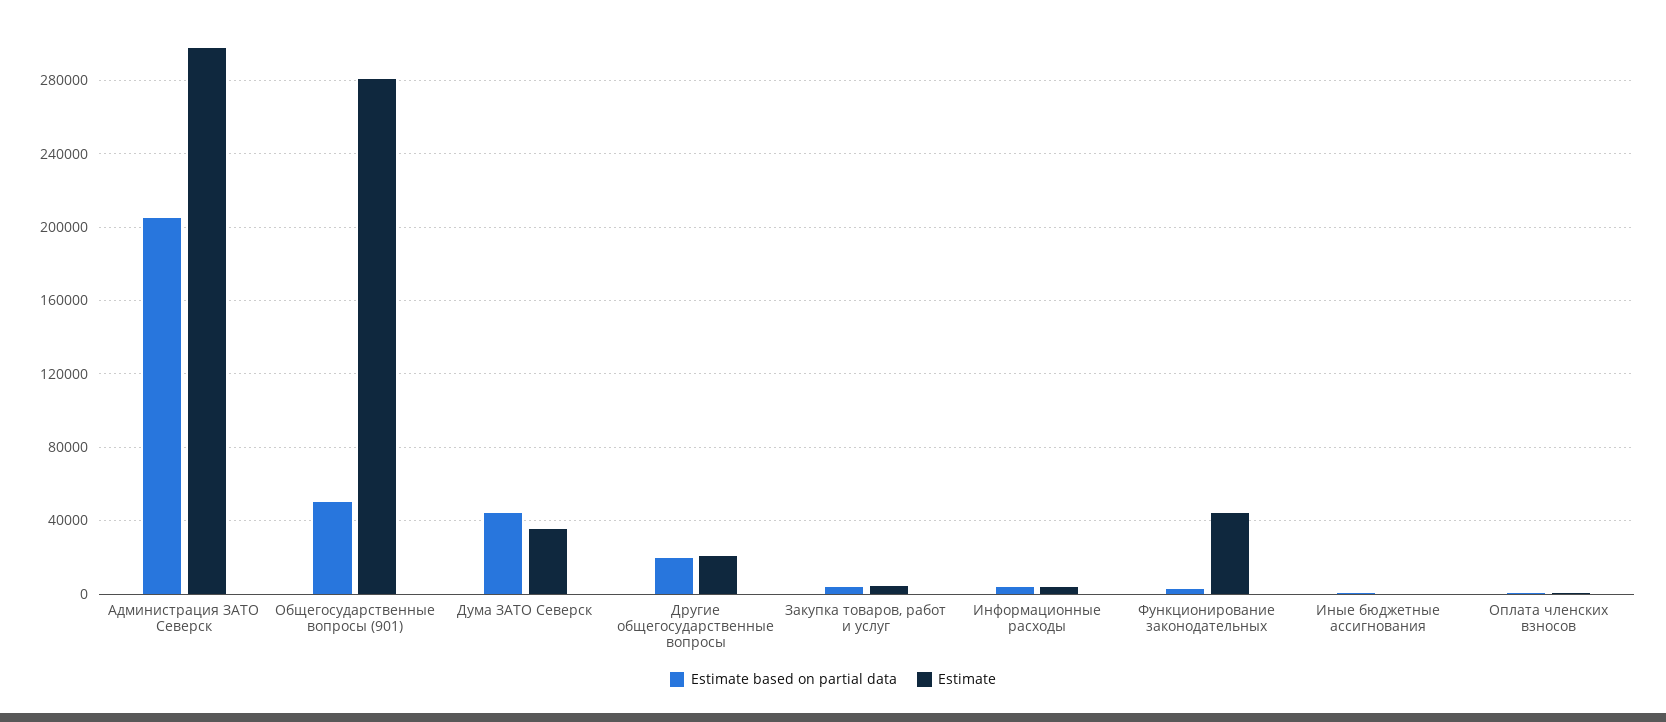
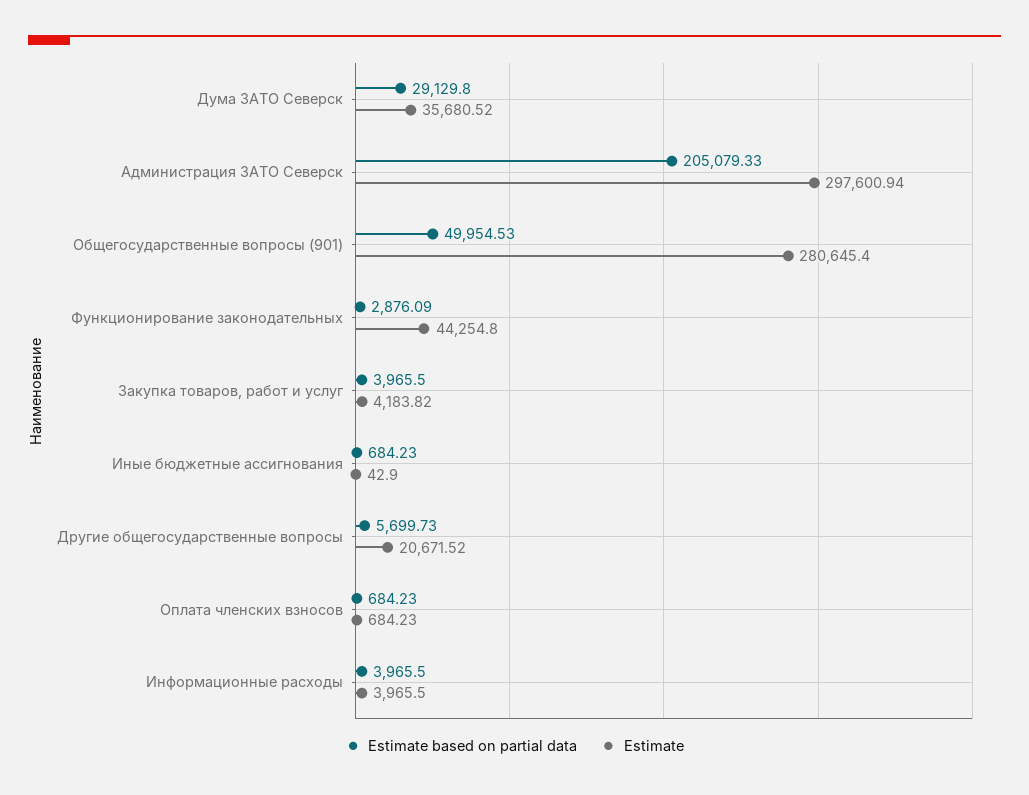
  {
    "Estimate based on partial data": {
      "Администрация ЗАТО Северск": 205079.33,
      "Общегосударственные вопросы (901)": 49954.53,
-     "Дума ЗАТО Северск": 45000,
+     "Дума ЗАТО Северск": 29129.8,
-     "Другие общегосударственные вопросы": 20000,
+     "Другие общегосударственные вопросы": 5699.73,
      "Закупка товаров, работ и услуг": 3965.5,
      "Информационные расходы": 3965.5,
      "Функционирование законодательных": 2876.09,
      "Иные бюджетные ассигнования": 684.23,
      "Оплата членских взносов": 684.23
    },
    "Estimate": {
      "Администрация ЗАТО Северск": 297600.94,
      "Общегосударственные вопросы (901)": 280645.4,
      "Дума ЗАТО Северск": 35680.52,
      "Другие общегосударственные вопросы": 20671.52,
      "Закупка товаров, работ и услуг": 4183.82,
      "Информационные расходы": 3965.5,
      "Функционирование законодательных": 44254.8,
      "Иные бюджетные ассигнования": 42.9,
      "Оплата членских взносов": 684.23
    }
  }

